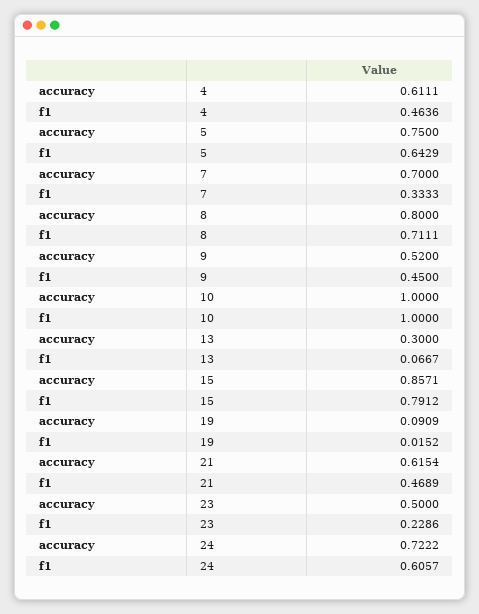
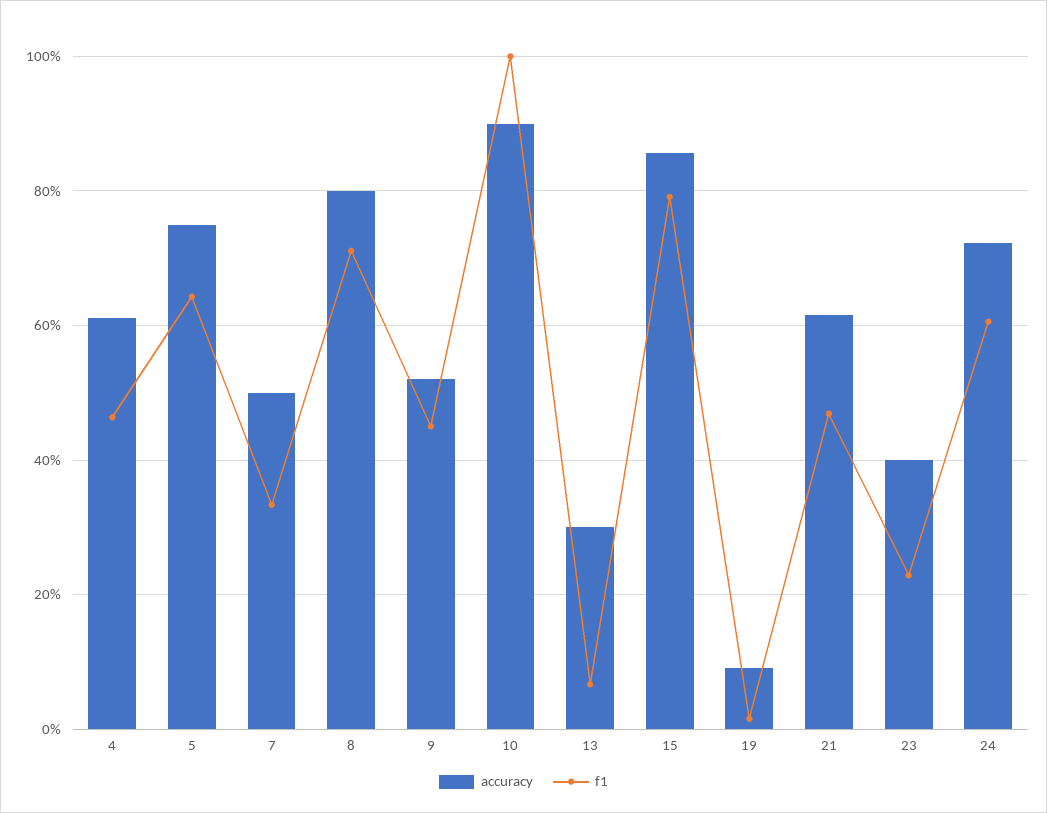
  {
    "accuracy": {
      "4": 0.6111,
      "5": 0.75,
-     "7": 0.7,
+     "7": 0.5,
      "8": 0.8,
      "9": 0.52,
-     "10": 1,
+     "10": 0.9,
      "13": 0.3,
      "15": 0.8571,
      "19": 0.0909,
      "21": 0.6154,
-     "23": 0.5,
+     "23": 0.4,
      "24": 0.7222
    },
    "f1": {
      "4": 0.4636,
      "5": 0.6429,
      "7": 0.3333,
      "8": 0.7111,
      "9": 0.45,
      "10": 1,
      "13": 0.0667,
      "15": 0.7912,
      "19": 0.0152,
      "21": 0.4689,
      "23": 0.2286,
      "24": 0.6057
    }
  }

